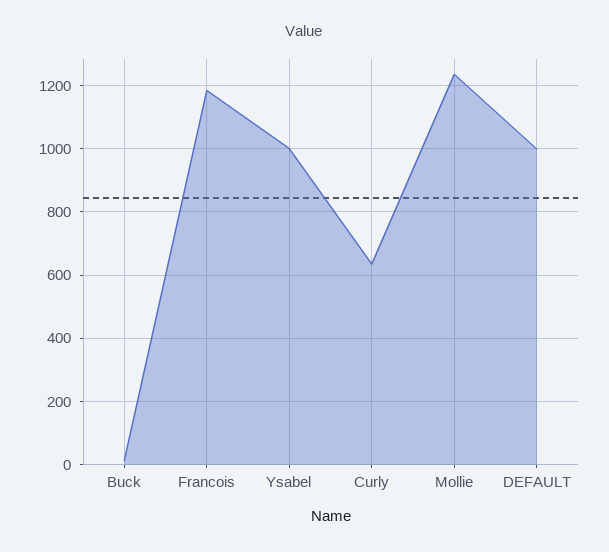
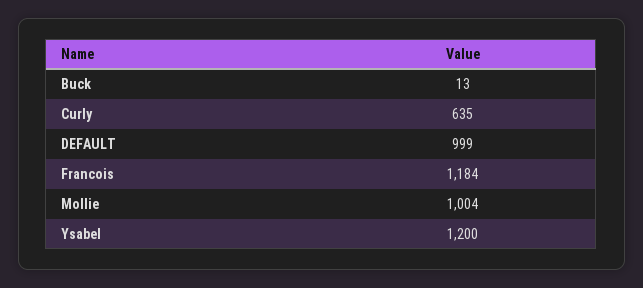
  {
    "Buck": 13,
    "Francois": 1184,
-   "Ysabel": 1000,
+   "Ysabel": 1200,
    "Curly": 635,
-   "Mollie": 1240,
+   "Mollie": 1004,
    "DEFAULT": 999
  }

